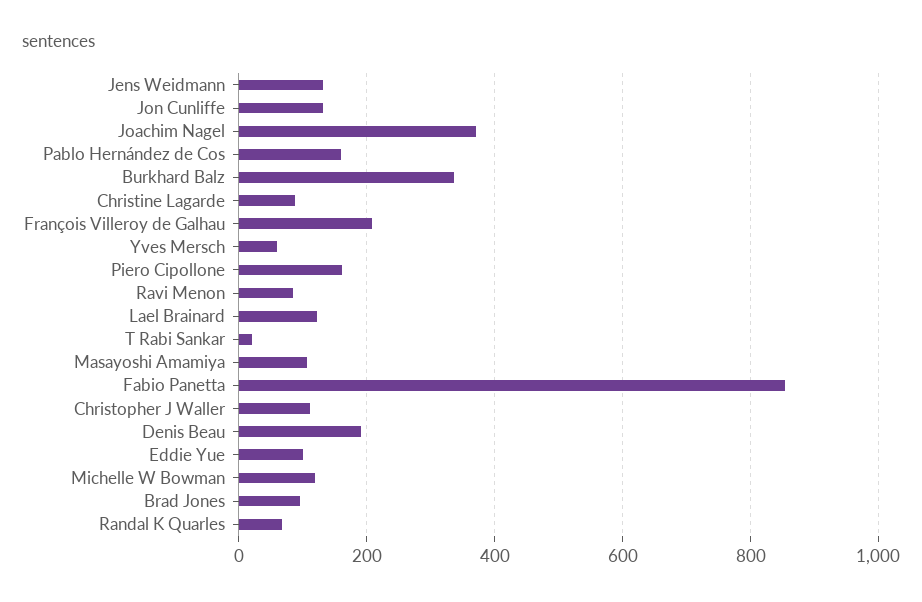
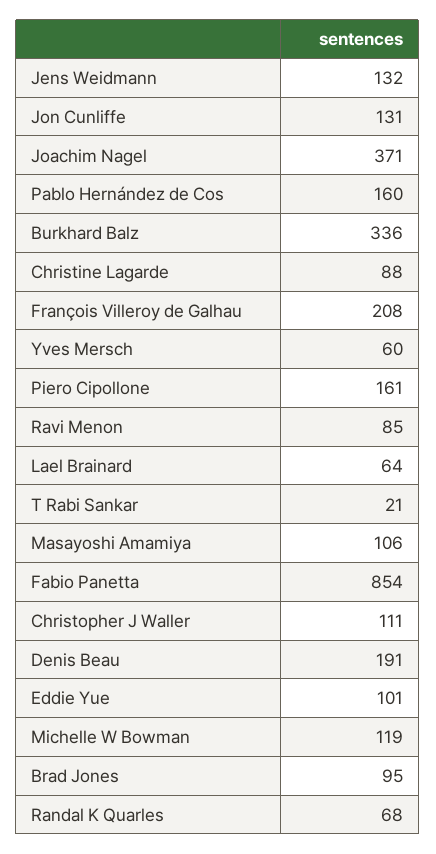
  {
    "Jens Weidmann": 132,
    "Jon Cunliffe": 131,
    "Joachim Nagel": 371,
    "Pablo Hernández de Cos": 160,
    "Burkhard Balz": 336,
    "Christine Lagarde": 88,
    "François Villeroy de Galhau": 208,
    "Yves Mersch": 60,
    "Piero Cipollone": 161,
    "Ravi Menon": 85,
-   "Lael Brainard": 120,
+   "Lael Brainard": 64,
    "T Rabi Sankar": 21,
    "Masayoshi Amamiya": 106,
    "Fabio Panetta": 854,
    "Christopher J Waller": 111,
    "Denis Beau": 191,
    "Eddie Yue": 101,
    "Michelle W Bowman": 119,
    "Brad Jones": 95,
    "Randal K Quarles": 68
  }

